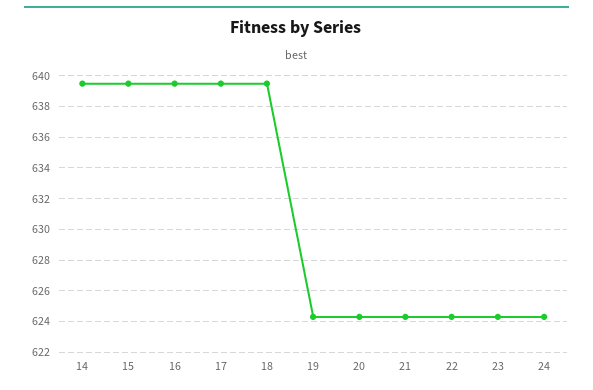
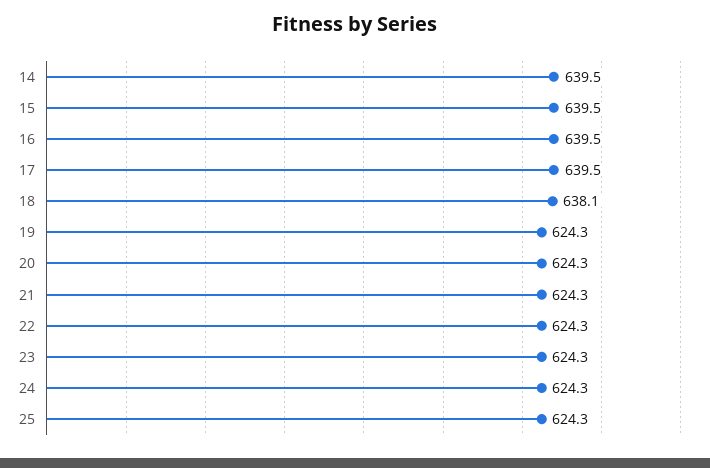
  {
    "14": 639.5,
    "15": 639.5,
    "16": 639.5,
    "17": 639.5,
-   "18": 639.5,
+   "18": 638.1,
    "19": 624.3,
    "20": 624.3,
    "21": 624.3,
    "22": 624.3,
    "23": 624.3,
-   "24": 624.3
+   "24": 624.3,
+   "25": 624.3
  }

